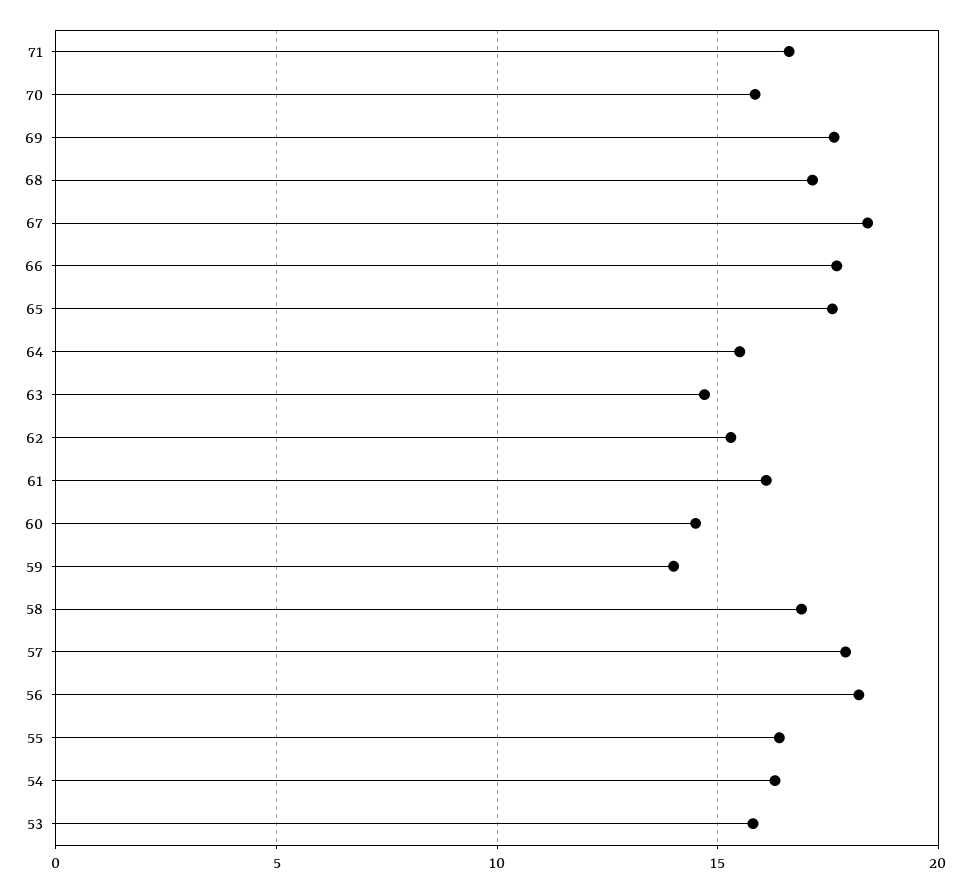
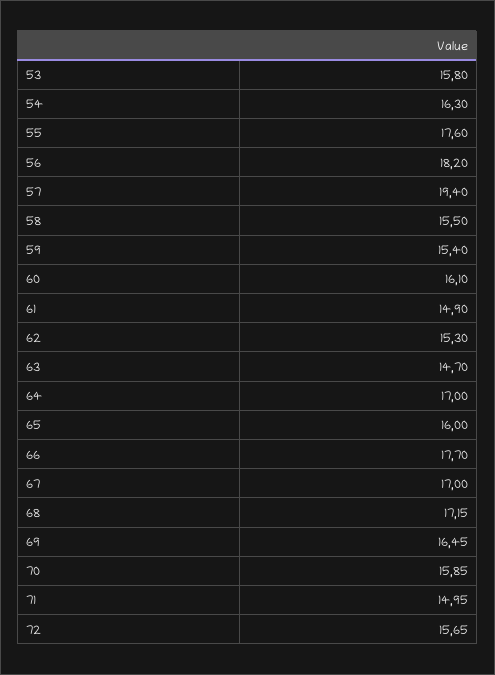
  {
-   "71": 16.5,
+   "71": 14.95,
    "70": 15.85,
-   "69": 17.5,
+   "69": 16.45,
    "68": 17.15,
-   "67": 18.5,
+   "67": 17,
    "66": 17.7,
-   "65": 17.5,
+   "65": 16,
-   "64": 15.5,
+   "64": 17,
    "63": 14.7,
    "62": 15.3,
-   "61": 16,
+   "61": 14.9,
-   "60": 14.5,
+   "60": 16.1,
-   "59": 14,
+   "59": 15.4,
-   "58": 17,
+   "58": 15.5,
-   "57": 18,
+   "57": 19.4,
    "56": 18.2,
-   "55": 16.5,
+   "55": 17.6,
    "54": 16.3,
-   "53": 15.8
+   "53": 15.8,
+   "72": 15.65
  }

